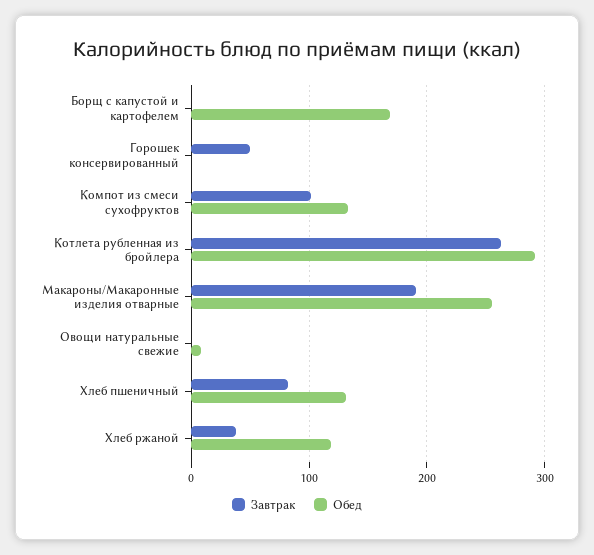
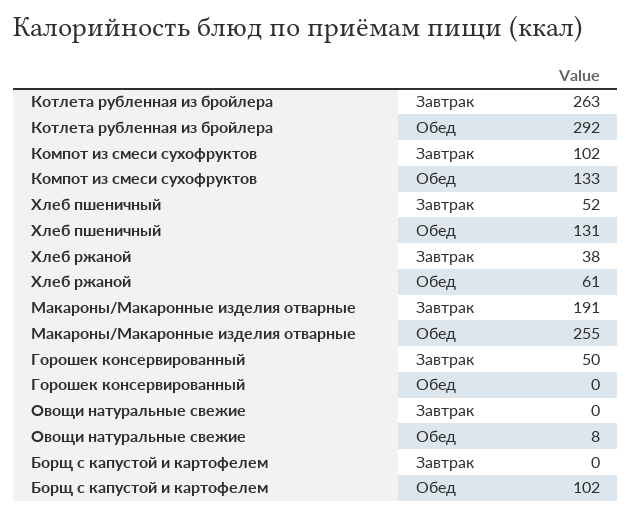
  {
    "Завтрак": {
      "Борщ с капустой и картофелем": 0,
      "Горошек консервированный": 50,
      "Компот из смеси сухофруктов": 102,
      "Котлета рубленная из бройлера": 263,
      "Макароны/Макаронные изделия отварные": 191,
      "Овощи натуральные свежие": 0,
-     "Хлеб пшеничный": 80,
+     "Хлеб пшеничный": 52,
      "Хлеб ржаной": 38
    },
    "Обед": {
-     "Борщ с капустой и картофелем": 170,
+     "Борщ с капустой и картофелем": 102,
      "Горошек консервированный": 0,
      "Компот из смеси сухофруктов": 133,
      "Котлета рубленная из бройлера": 292,
      "Макароны/Макаронные изделия отварные": 255,
      "Овощи натуральные свежие": 8,
      "Хлеб пшеничный": 131,
-     "Хлеб ржаной": 120
+     "Хлеб ржаной": 61
    }
  }

